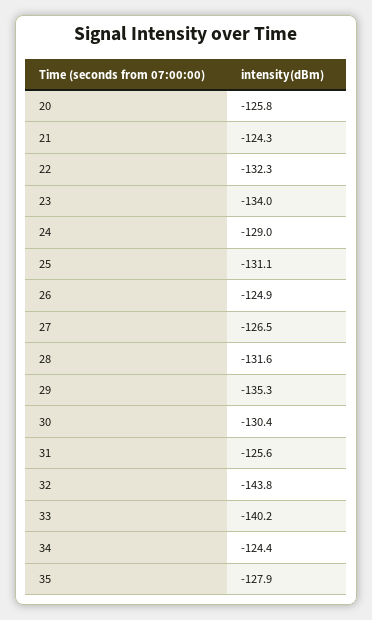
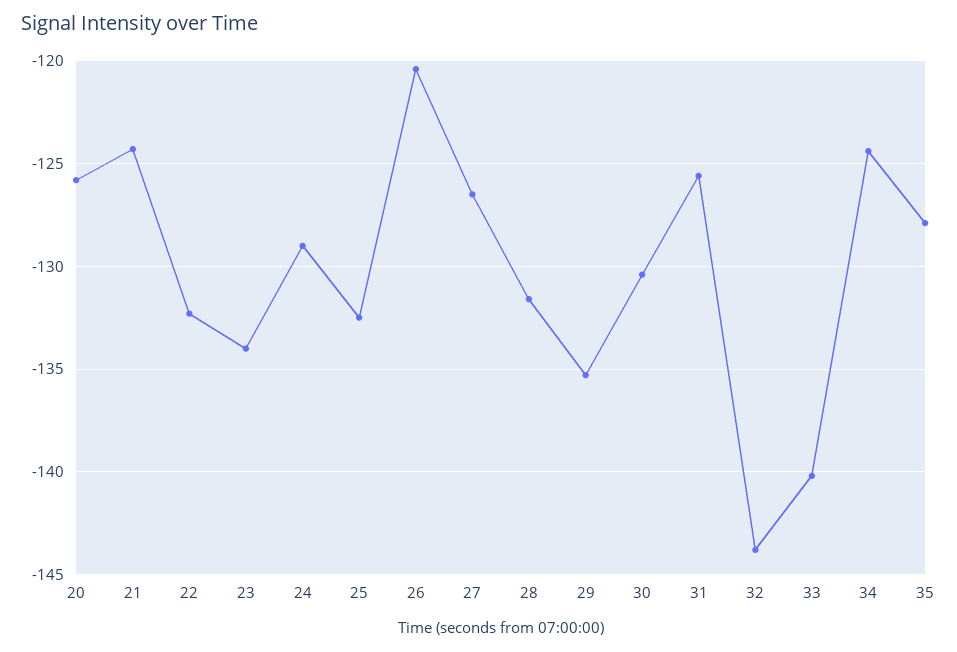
  {
    "20": -125.8,
    "21": -124.3,
    "22": -132.3,
    "23": -134,
    "24": -129,
-   "25": -131.1,
+   "25": -132.5,
-   "26": -124.9,
+   "26": -120.5,
    "27": -126.5,
    "28": -131.6,
    "29": -135.3,
    "30": -130.4,
    "31": -125.6,
    "32": -143.8,
    "33": -140.2,
    "34": -124.4,
    "35": -127.9
  }

